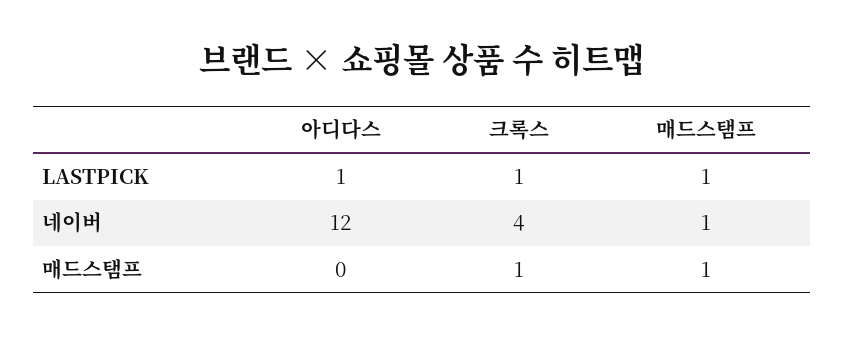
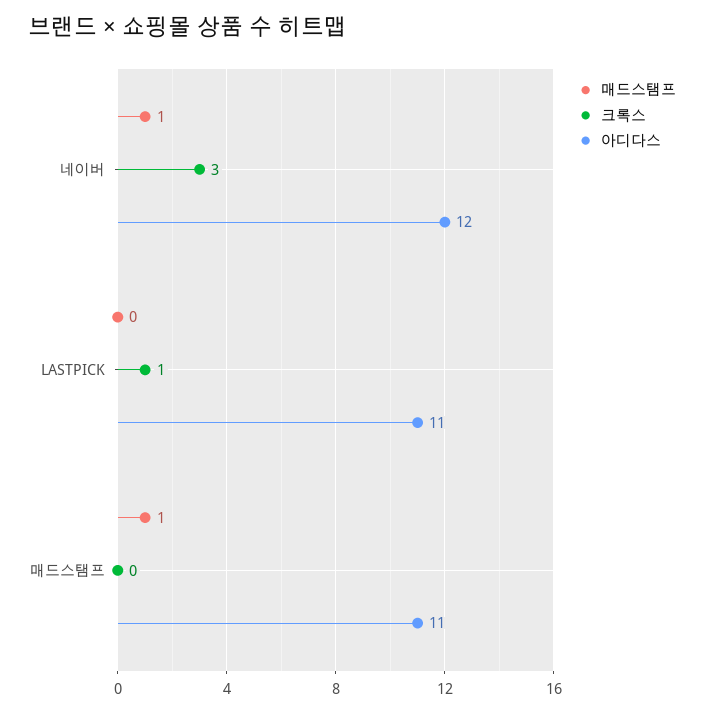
  {
    "아디다스": {
-     "LASTPICK": 1,
+     "LASTPICK": 11,
      "네이버": 12,
-     "매드스탬프": 0
+     "매드스탬프": 11
    },
    "크록스": {
      "LASTPICK": 1,
-     "네이버": 4,
+     "네이버": 3,
-     "매드스탬프": 1
+     "매드스탬프": 0
    },
    "매드스탬프": {
-     "LASTPICK": 1,
+     "LASTPICK": 0,
      "네이버": 1,
      "매드스탬프": 1
    }
  }

